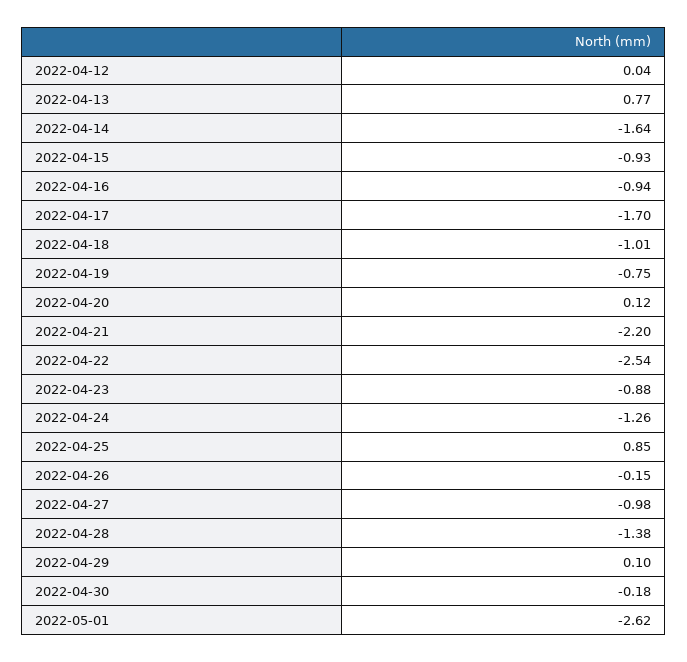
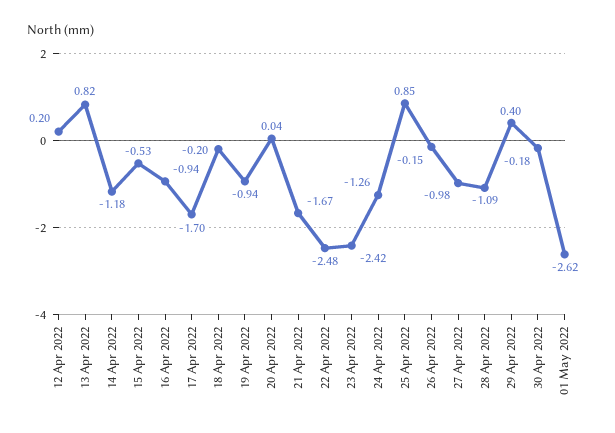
  {
-   "2022-04-12": 0.04,
+   "2022-04-12": 0.2,
-   "2022-04-13": 0.77,
+   "2022-04-13": 0.82,
-   "2022-04-14": -1.64,
+   "2022-04-14": -1.18,
-   "2022-04-15": -0.93,
+   "2022-04-15": -0.53,
    "2022-04-16": -0.94,
    "2022-04-17": -1.7,
-   "2022-04-18": -1.01,
+   "2022-04-18": -0.2,
-   "2022-04-19": -0.75,
+   "2022-04-19": -0.94,
-   "2022-04-20": 0.12,
+   "2022-04-20": 0.04,
-   "2022-04-21": -2.2,
+   "2022-04-21": -1.67,
-   "2022-04-22": -2.54,
+   "2022-04-22": -2.48,
-   "2022-04-23": -0.88,
+   "2022-04-23": -2.42,
    "2022-04-24": -1.26,
    "2022-04-25": 0.85,
    "2022-04-26": -0.15,
    "2022-04-27": -0.98,
-   "2022-04-28": -1.38,
+   "2022-04-28": -1.09,
-   "2022-04-29": 0.1,
+   "2022-04-29": 0.4,
    "2022-04-30": -0.18,
    "2022-05-01": -2.62
  }

